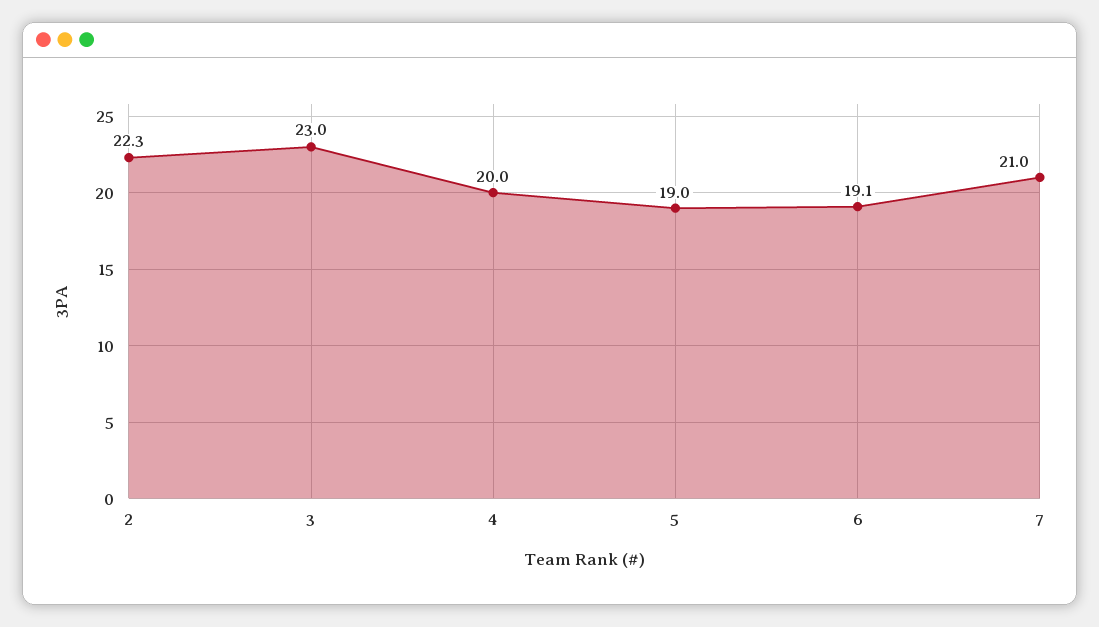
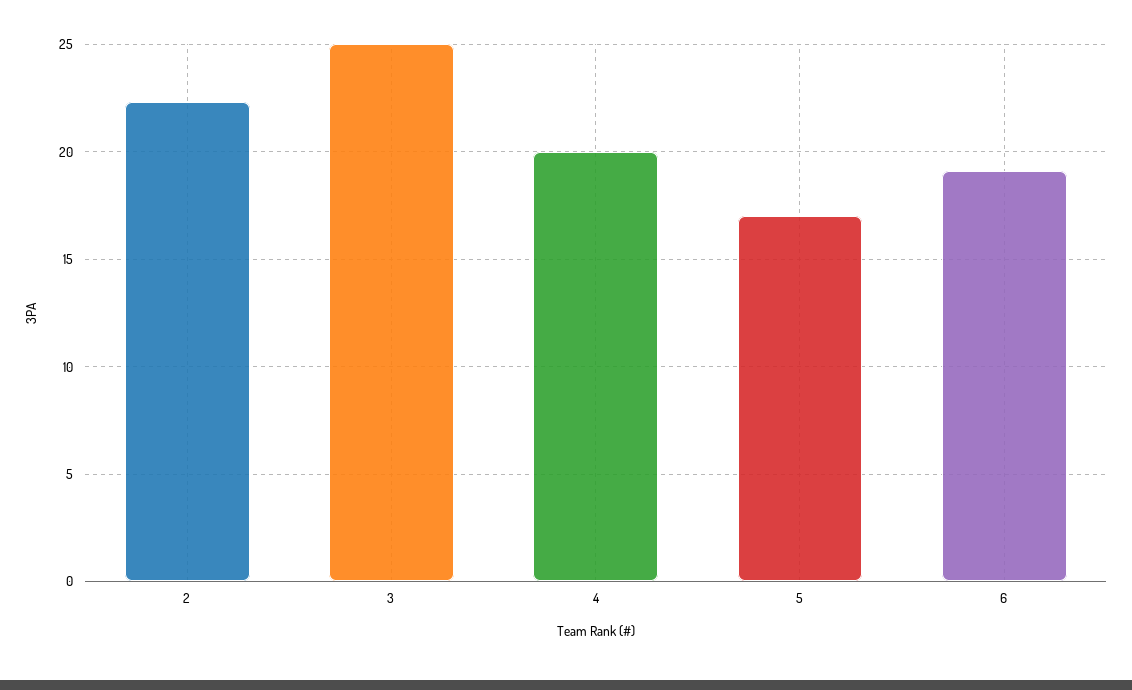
  {
    "2": 22.3,
-   "3": 23,
+   "3": 25,
    "4": 20,
-   "5": 19,
+   "5": 17,
-   "6": 19.1,
+   "6": 19.1
-   "7": 21
  }

